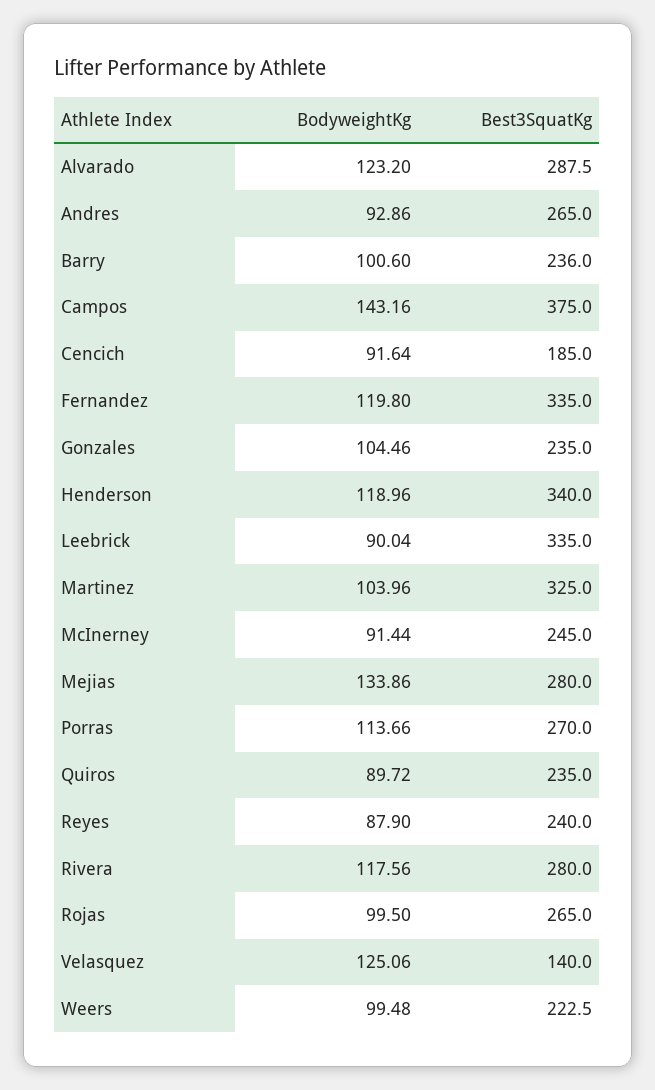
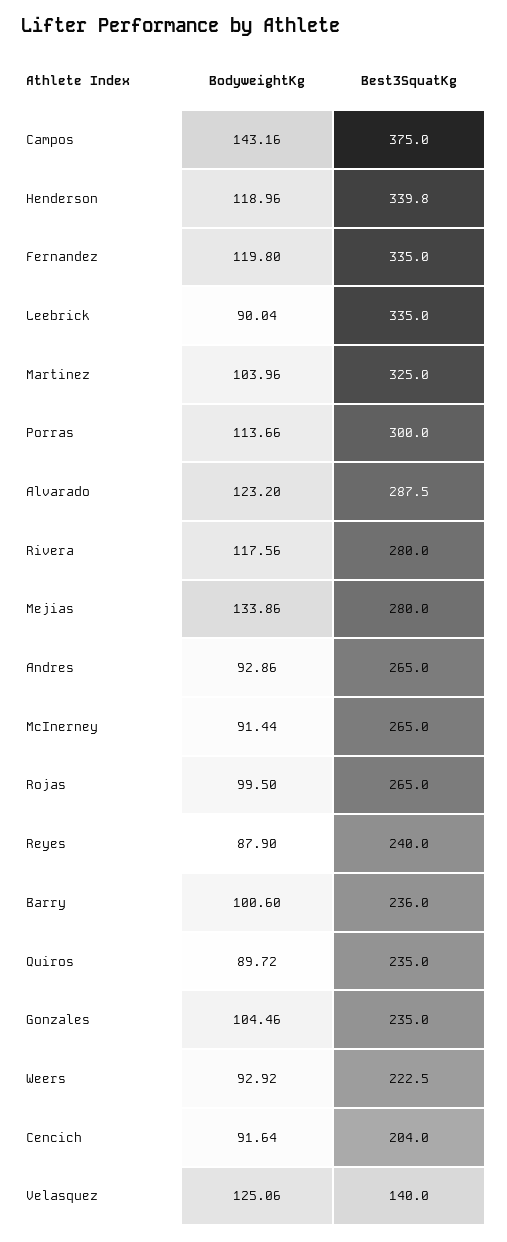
  {
    "BodyweightKg": {
      "Alvarado": 123.2,
      "Andres": 92.86,
      "Barry": 100.6,
      "Campos": 143.16,
      "Cencich": 91.64,
      "Fernandez": 119.8,
      "Gonzales": 104.46,
      "Henderson": 118.96,
      "Leebrick": 90.04,
      "Martinez": 103.96,
      "McInerney": 91.44,
      "Mejias": 133.86,
      "Porras": 113.66,
      "Quiros": 89.72,
      "Reyes": 87.9,
      "Rivera": 117.56,
      "Rojas": 99.5,
      "Velasquez": 125.06,
-     "Weers": 99.48
+     "Weers": 92.92
    },
    "Best3SquatKg": {
      "Alvarado": 287.5,
      "Andres": 265,
      "Barry": 236,
      "Campos": 375,
-     "Cencich": 185,
+     "Cencich": 204,
      "Fernandez": 335,
      "Gonzales": 235,
-     "Henderson": 340,
+     "Henderson": 339.8,
      "Leebrick": 335,
      "Martinez": 325,
-     "McInerney": 245,
+     "McInerney": 265,
      "Mejias": 280,
-     "Porras": 270,
+     "Porras": 300,
      "Quiros": 235,
      "Reyes": 240,
      "Rivera": 280,
      "Rojas": 265,
      "Velasquez": 140,
      "Weers": 222.5
    }
  }

